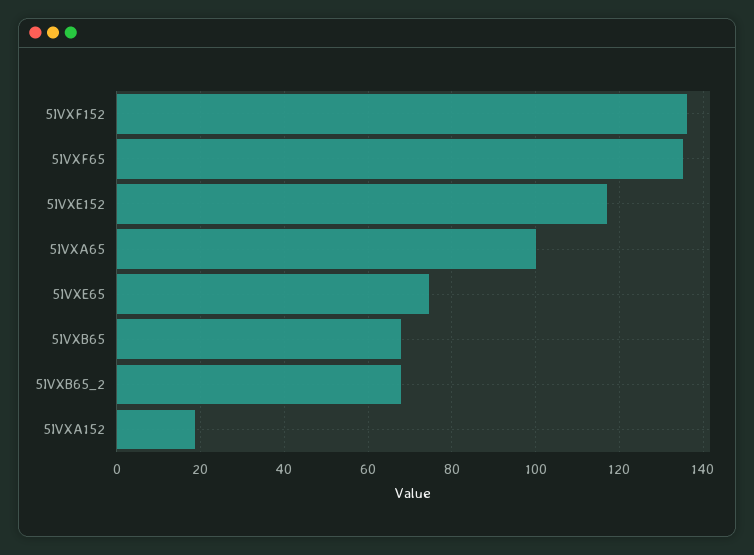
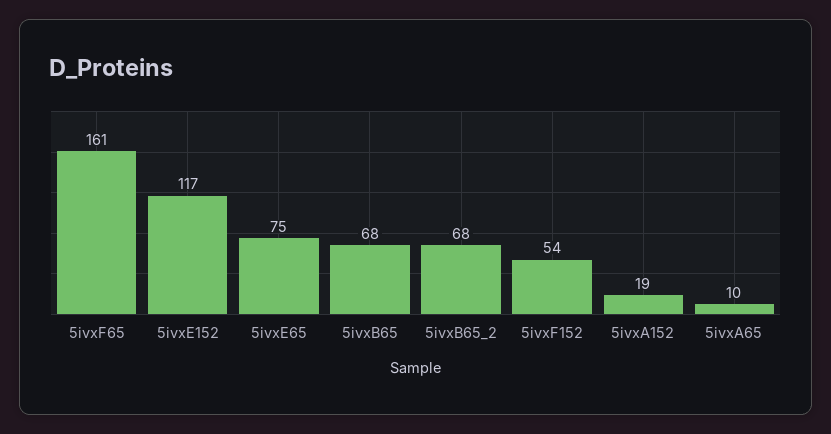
  {
-   "5IVXF152": 136,
+   "5IVXF152": 54,
-   "5IVXF65": 136,
+   "5IVXF65": 161,
    "5IVXE152": 117,
-   "5IVXA65": 100,
+   "5IVXA65": 10,
    "5IVXE65": 75,
    "5IVXB65": 68,
    "5IVXB65_2": 68,
    "5IVXA152": 19
  }

